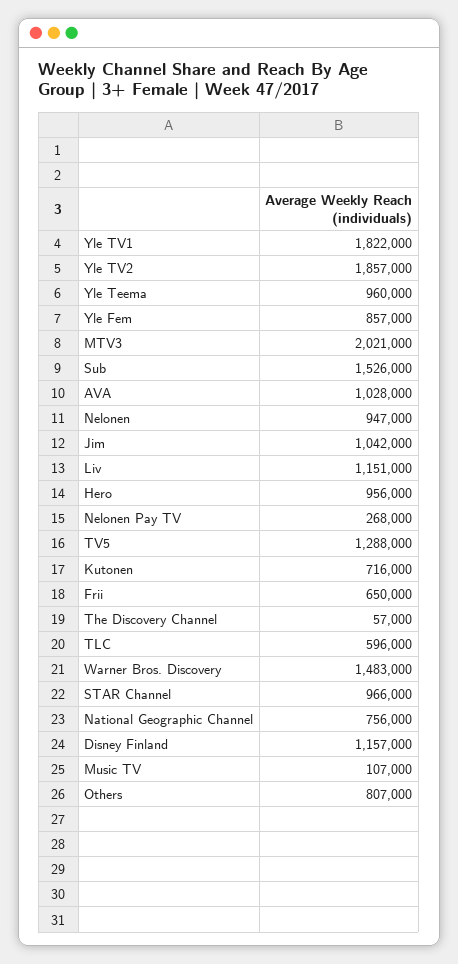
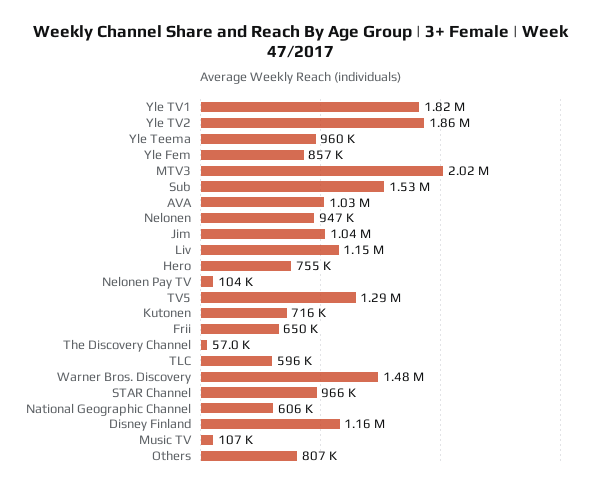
  {
    "Yle TV1": 1822000,
    "Yle TV2": 1857000,
    "Yle Teema": 960000,
    "Yle Fem": 857000,
    "MTV3": 2021000,
    "Sub": 1526000,
    "AVA": 1028000,
    "Nelonen": 947000,
    "Jim": 1042000,
    "Liv": 1151000,
-   "Hero": 956000,
+   "Hero": 755000,
-   "Nelonen Pay TV": 268000,
+   "Nelonen Pay TV": 104000,
    "TV5": 1288000,
    "Kutonen": 716000,
    "Frii": 650000,
    "The Discovery Channel": 57000,
    "TLC": 596000,
    "Warner Bros. Discovery": 1483000,
    "STAR Channel": 966000,
-   "National Geographic Channel": 756000,
+   "National Geographic Channel": 606000,
    "Disney Finland": 1157000,
    "Music TV": 107000,
    "Others": 807000
  }

